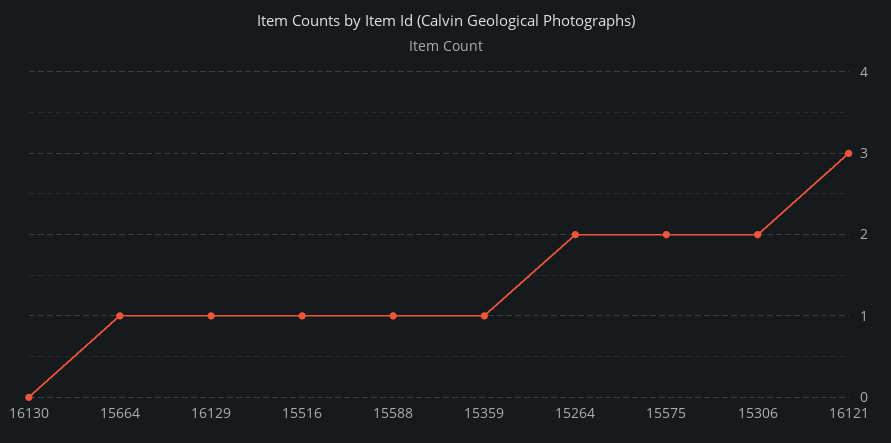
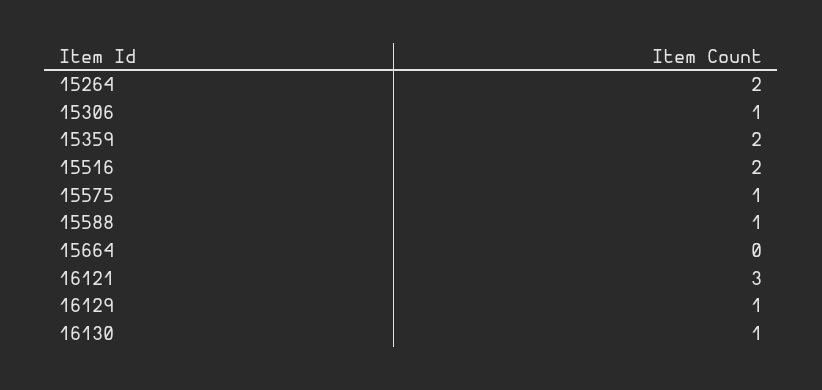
  {
-   "16130": 0,
+   "16130": 1,
-   "15664": 1,
+   "15664": 0,
    "16129": 1,
-   "15516": 1,
+   "15516": 2,
    "15588": 1,
-   "15359": 1,
+   "15359": 2,
    "15264": 2,
-   "15575": 2,
+   "15575": 1,
-   "15306": 2,
+   "15306": 1,
    "16121": 3
  }

